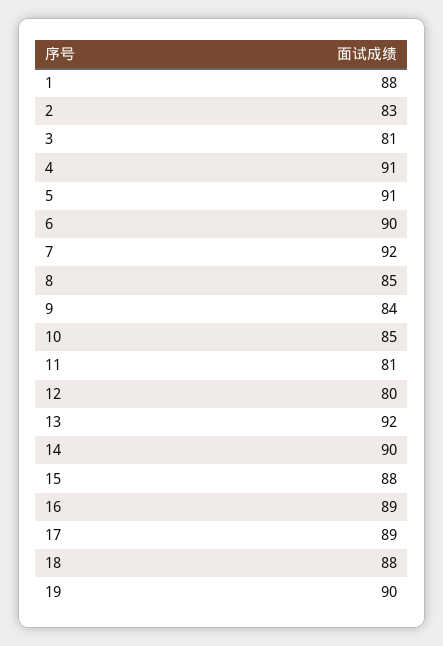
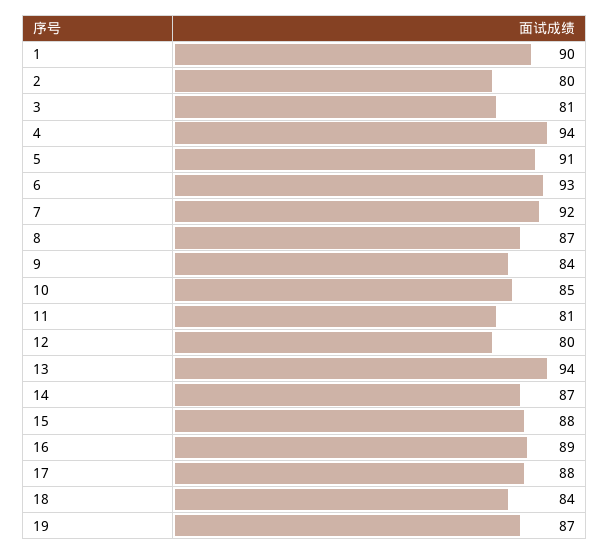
  {
-   "1": 88,
+   "1": 90,
-   "2": 83,
+   "2": 80,
    "3": 81,
-   "4": 91,
+   "4": 94,
    "5": 91,
-   "6": 90,
+   "6": 93,
    "7": 92,
-   "8": 85,
+   "8": 87,
    "9": 84,
    "10": 85,
    "11": 81,
    "12": 80,
-   "13": 92,
+   "13": 94,
-   "14": 90,
+   "14": 87,
    "15": 88,
    "16": 89,
-   "17": 89,
+   "17": 88,
-   "18": 88,
+   "18": 84,
-   "19": 90
+   "19": 87
  }

